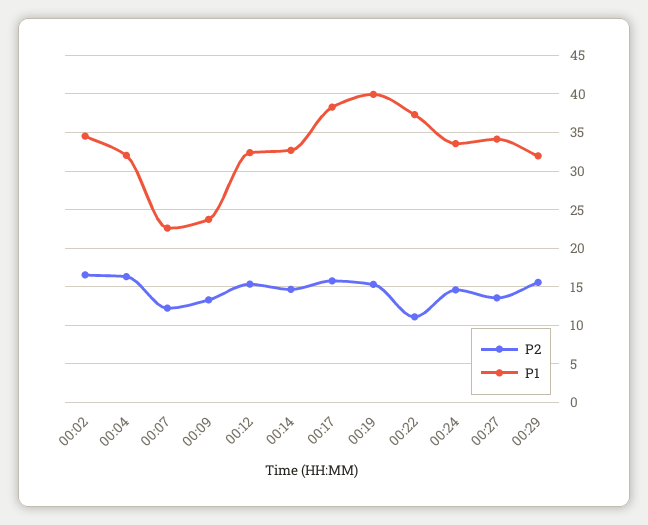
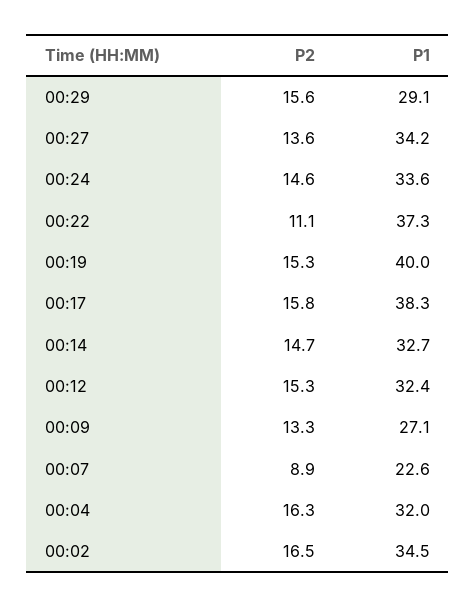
  {
    "P2": {
      "00:02": 16.5,
      "00:04": 16.3,
-     "00:07": 12,
+     "00:07": 8.9,
      "00:09": 13.3,
      "00:12": 15.3,
      "00:14": 14.7,
      "00:17": 15.8,
      "00:19": 15.3,
      "00:22": 11.1,
      "00:24": 14.6,
      "00:27": 13.6,
      "00:29": 15.6
    },
    "P1": {
      "00:02": 34.5,
      "00:04": 32,
      "00:07": 22.6,
-     "00:09": 24,
+     "00:09": 27.1,
      "00:12": 32.4,
      "00:14": 32.7,
      "00:17": 38.3,
      "00:19": 40,
      "00:22": 37.3,
      "00:24": 33.6,
      "00:27": 34.2,
-     "00:29": 32
+     "00:29": 29.1
    }
  }

